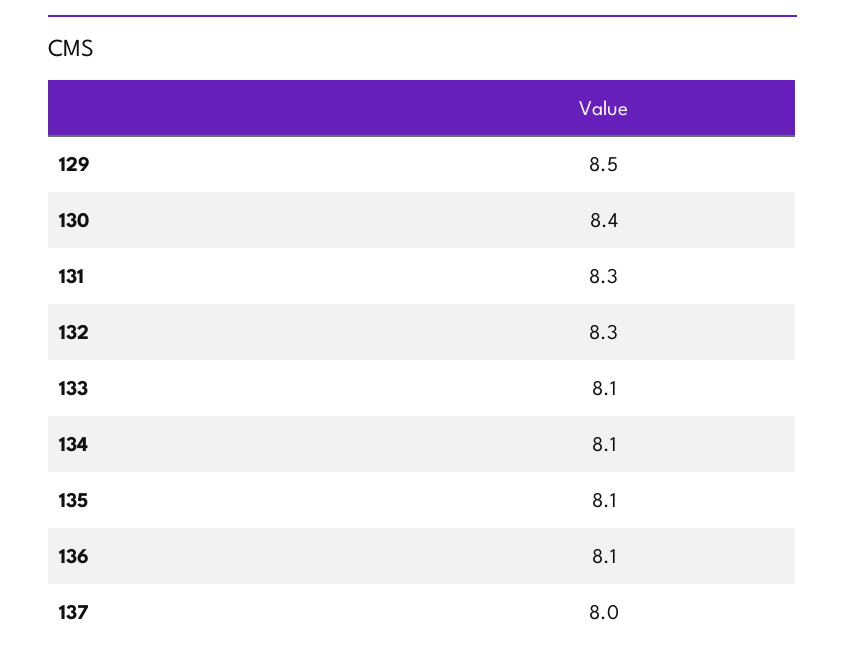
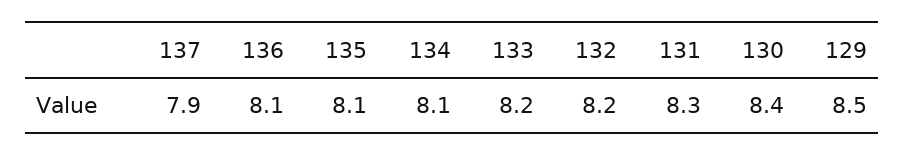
  {
    "129": 8.5,
    "130": 8.4,
    "131": 8.3,
-   "132": 8.3,
+   "132": 8.2,
-   "133": 8.1,
+   "133": 8.2,
    "134": 8.1,
    "135": 8.1,
    "136": 8.1,
-   "137": 8
+   "137": 7.9
  }

